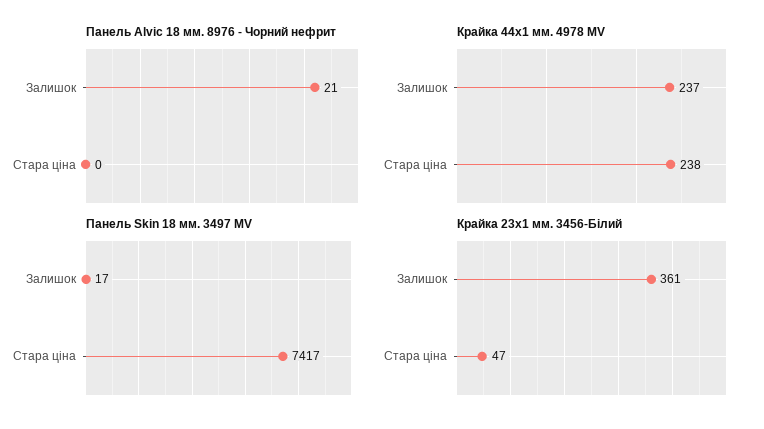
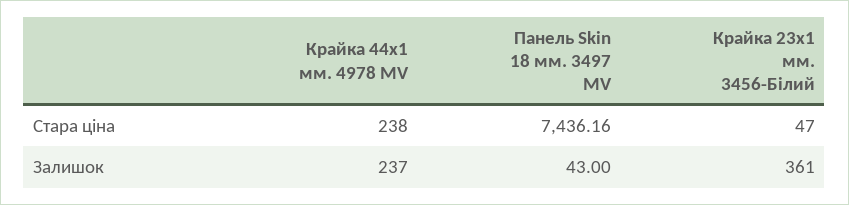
  {
-   "Панель Alvic 18 мм. 8976 - Чорний нефрит": {
-     "Залишок": 21,
-     "Стара ціна": 0
-   },
    "Крайка 44x1 мм. 4978 MV": {
      "Залишок": 237,
      "Стара ціна": 238
    },
    "Панель Skin 18 мм. 3497 MV": {
-     "Залишок": 17,
+     "Залишок": 43,
-     "Стара ціна": 7417
+     "Стара ціна": 7436.16
    },
    "Крайка 23x1 мм. 3456-Білий": {
      "Залишок": 361,
      "Стара ціна": 47
    }
  }

